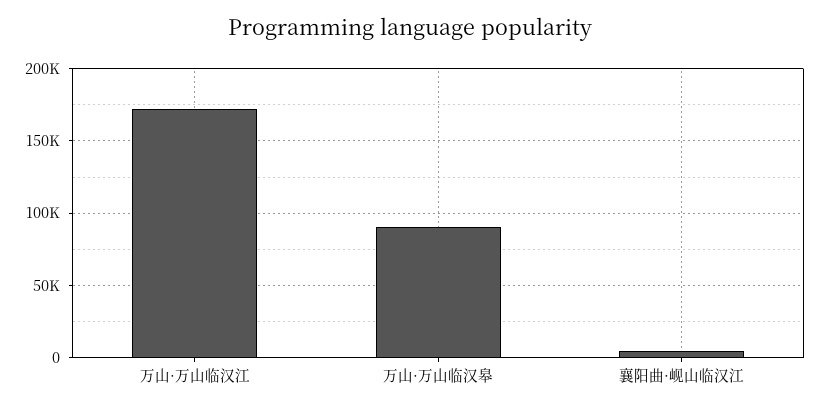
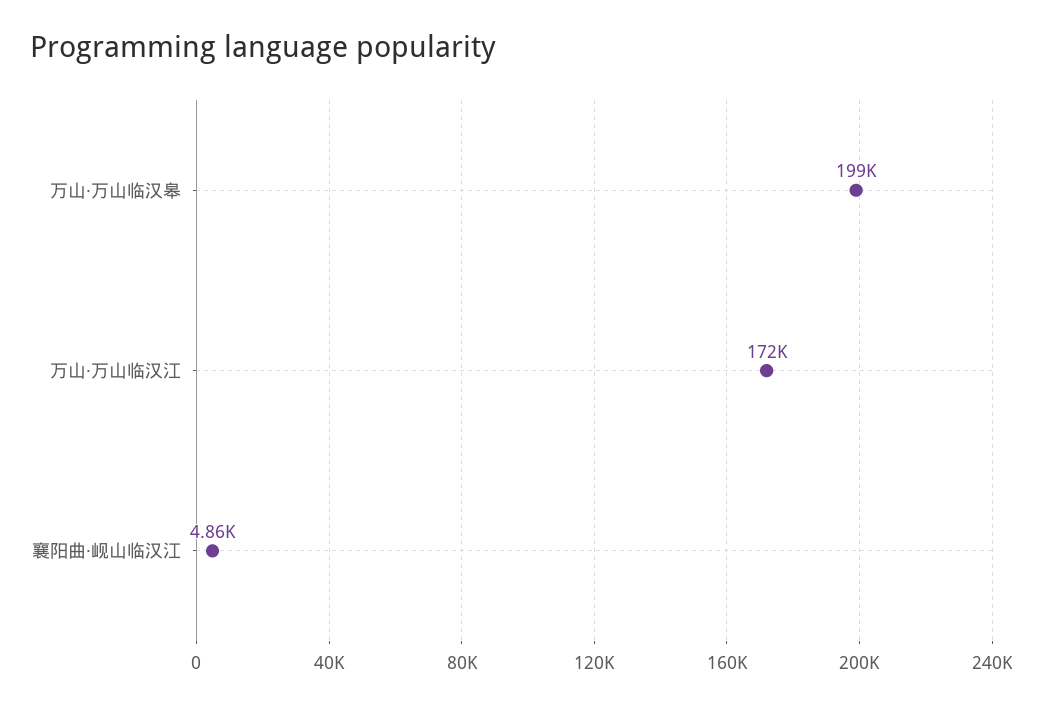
  {
    "万山·万山临汉江": 172000,
-   "万山·万山临汉皋": 90000,
+   "万山·万山临汉皋": 199000,
    "襄阳曲·岘山临汉江": 4860
  }

